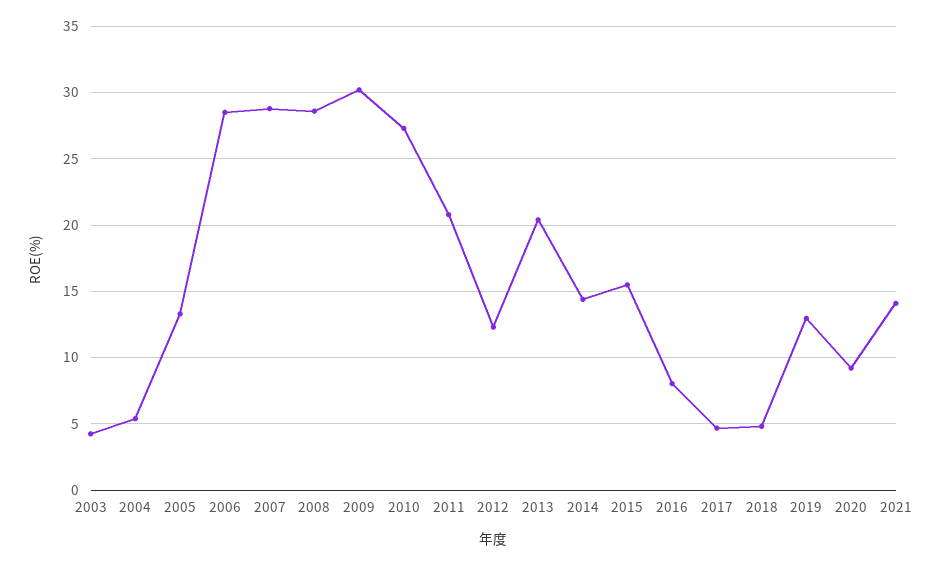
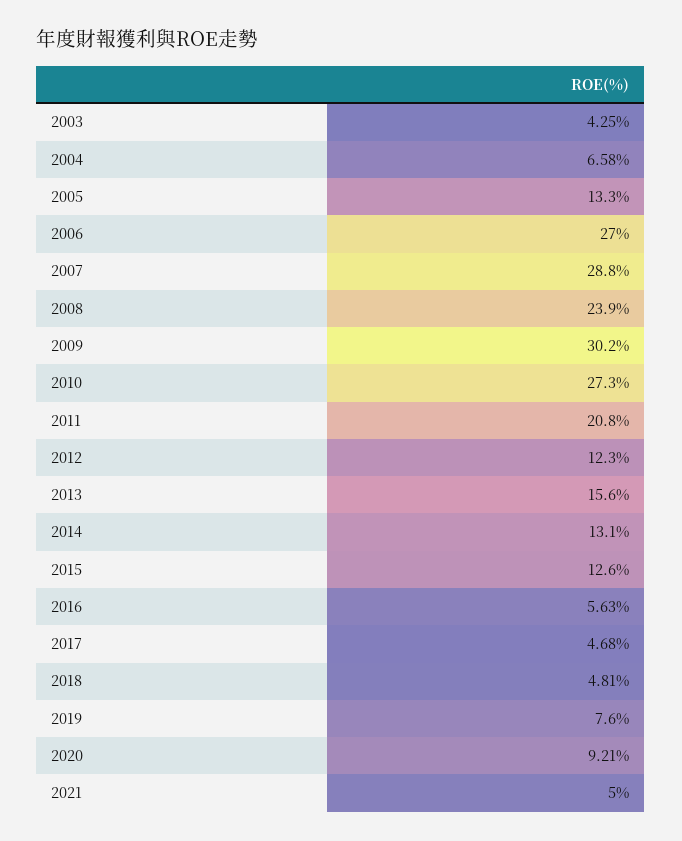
  {
    "2003": 4.25,
-   "2004": 5.5,
+   "2004": 6.58,
    "2005": 13.3,
-   "2006": 28.5,
+   "2006": 27,
    "2007": 28.8,
-   "2008": 28.5,
+   "2008": 23.9,
    "2009": 30.2,
    "2010": 27.3,
    "2011": 20.8,
    "2012": 12.3,
-   "2013": 20.5,
+   "2013": 15.6,
-   "2014": 14.5,
+   "2014": 13.1,
-   "2015": 15.5,
+   "2015": 12.6,
-   "2016": 8,
+   "2016": 5.63,
    "2017": 4.68,
    "2018": 4.81,
-   "2019": 13,
+   "2019": 7.6,
    "2020": 9.21,
-   "2021": 14
+   "2021": 5
  }

